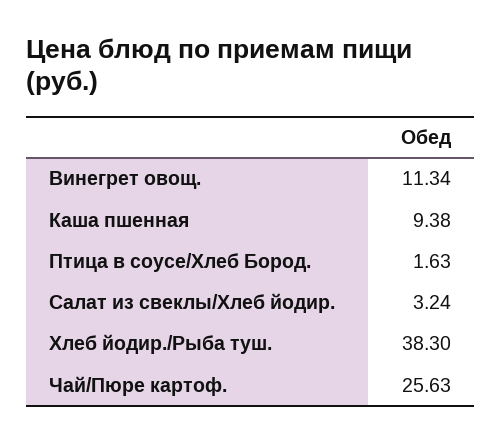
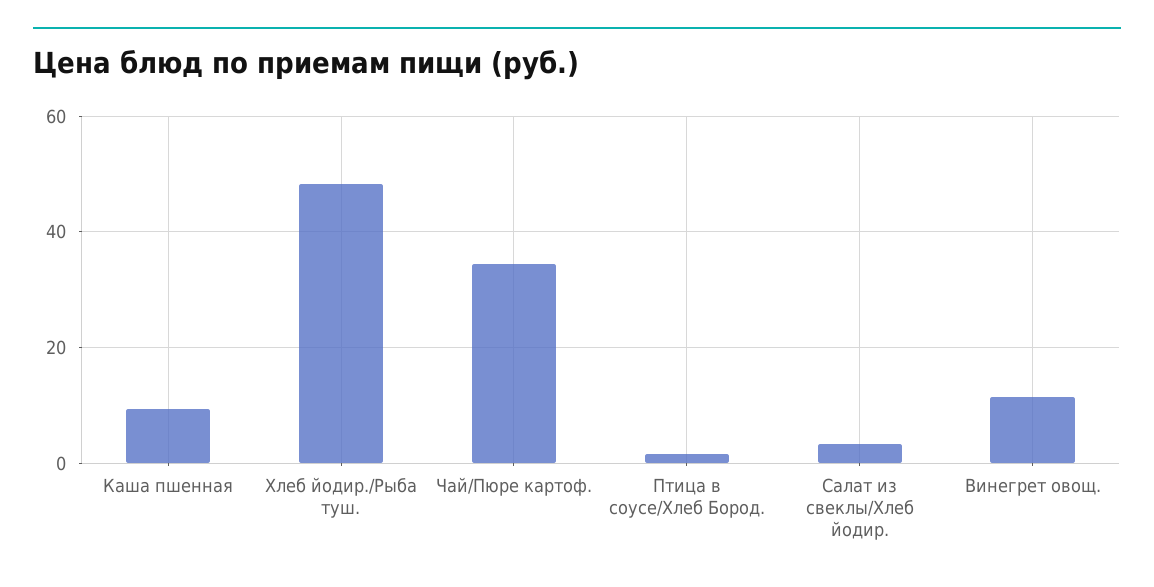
  {
    "Винегрет овощ.": 11.34,
    "Каша пшенная": 9.38,
    "Птица в соусе/Хлеб Бород.": 1.63,
    "Салат из свеклы/Хлеб йодир.": 3.24,
-   "Хлеб йодир./Рыба туш.": 38.3,
+   "Хлеб йодир./Рыба туш.": 48,
-   "Чай/Пюре картоф.": 25.63
+   "Чай/Пюре картоф.": 34
  }

